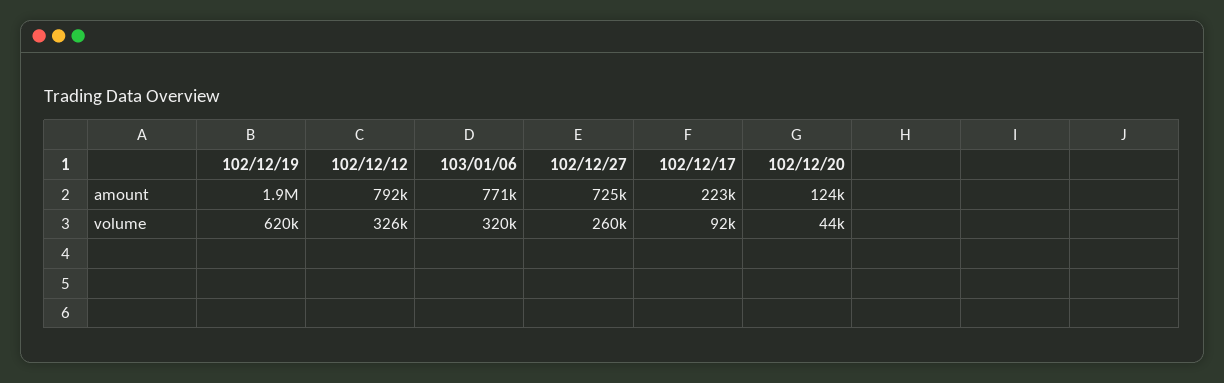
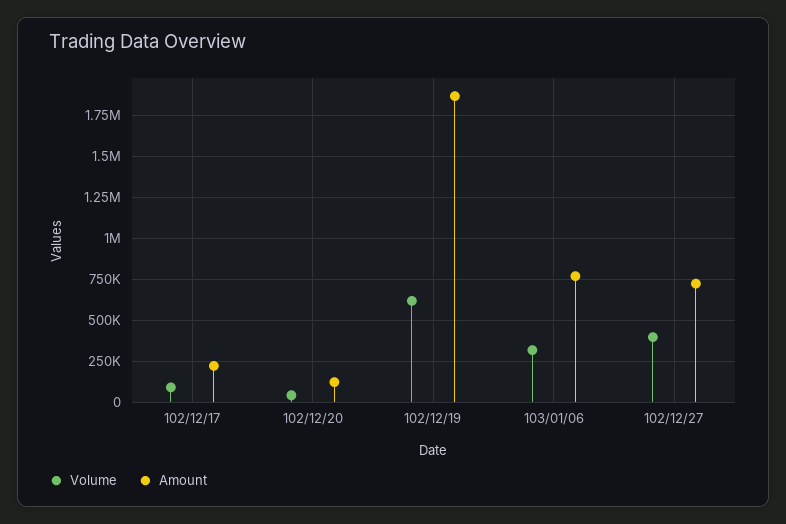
  {
    "amount": {
      "102/12/19": 1900000,
-     "102/12/12": 792000,
      "103/01/06": 771000,
      "102/12/27": 725000,
      "102/12/17": 223000,
      "102/12/20": 124000
    },
    "volume": {
      "102/12/19": 620000,
-     "102/12/12": 326000,
      "103/01/06": 320000,
-     "102/12/27": 260000,
+     "102/12/27": 400000,
      "102/12/17": 92000,
      "102/12/20": 44000
    }
  }

